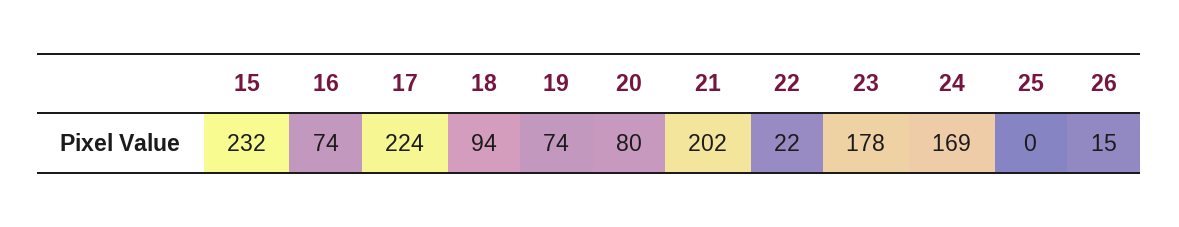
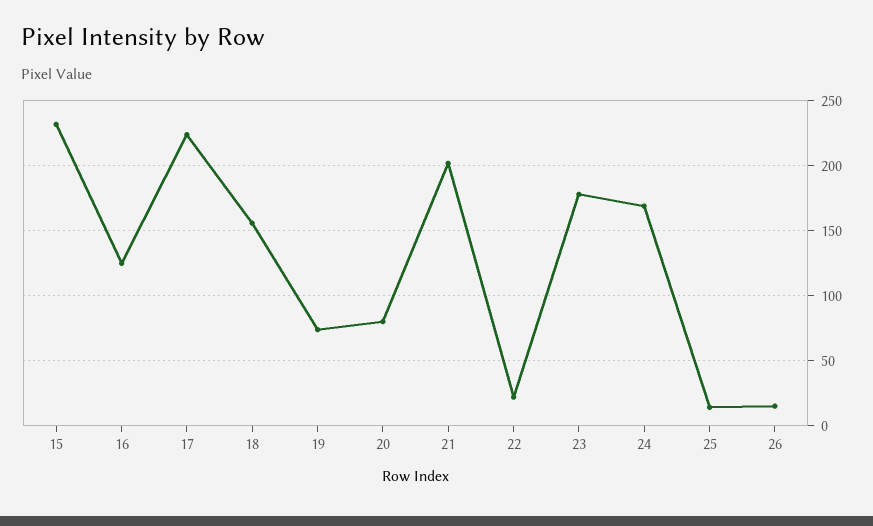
  {
    "15": 232,
-   "16": 74,
+   "16": 125,
    "17": 224,
-   "18": 94,
+   "18": 155,
    "19": 74,
    "20": 80,
    "21": 202,
    "22": 22,
    "23": 178,
    "24": 169,
-   "25": 0,
+   "25": 15,
    "26": 15
  }

